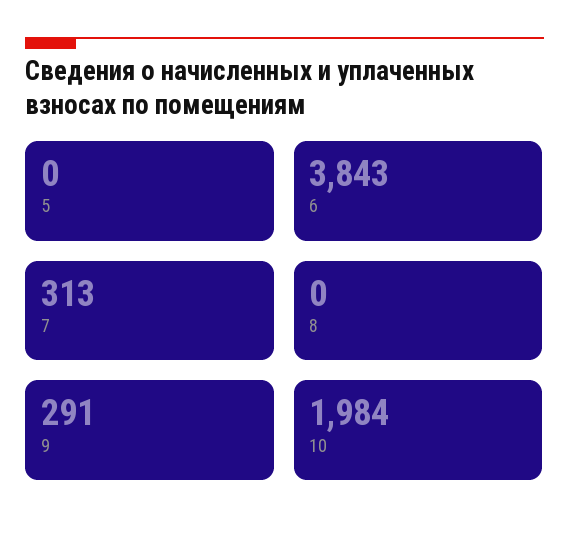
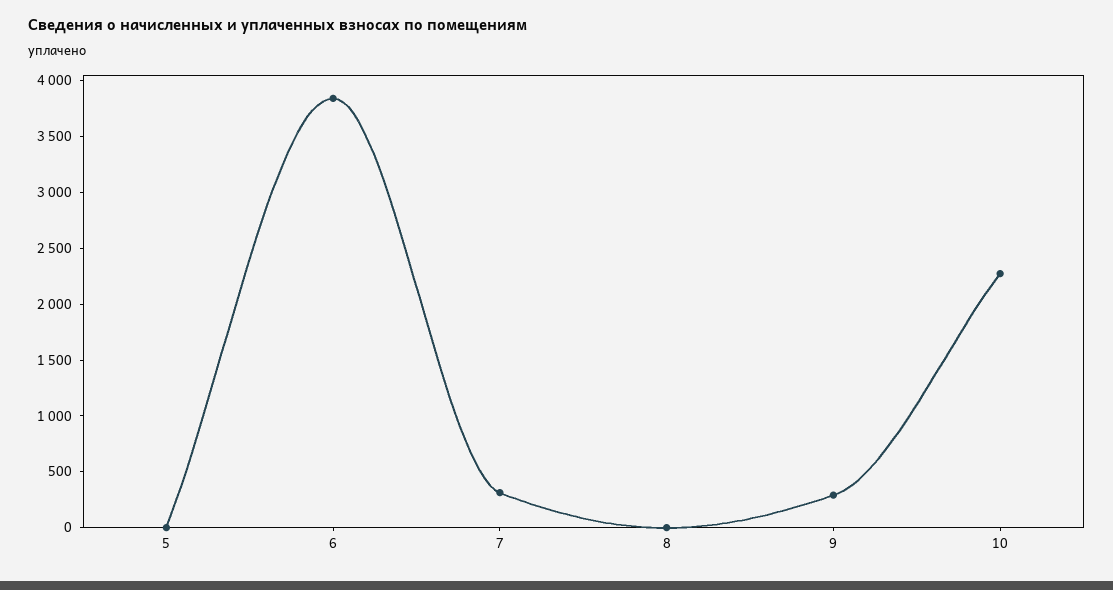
  {
    "5": 0,
    "6": 3843,
    "7": 313,
    "8": 0,
    "9": 291,
-   "10": 1984
+   "10": 2300
  }

